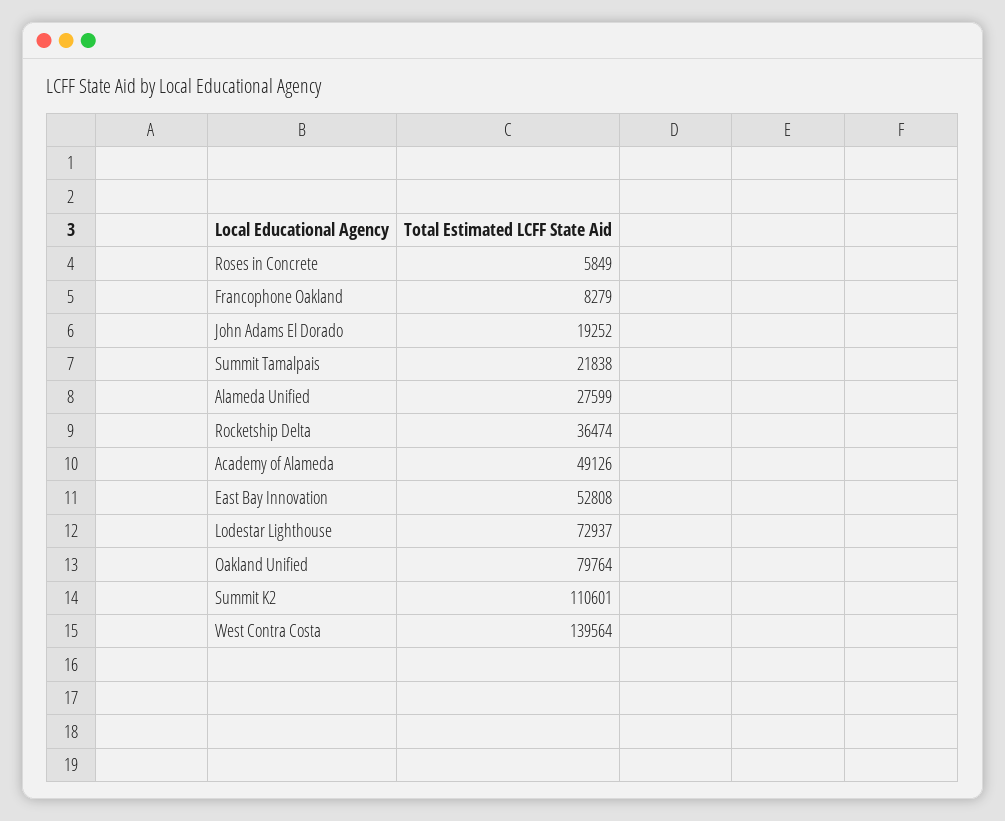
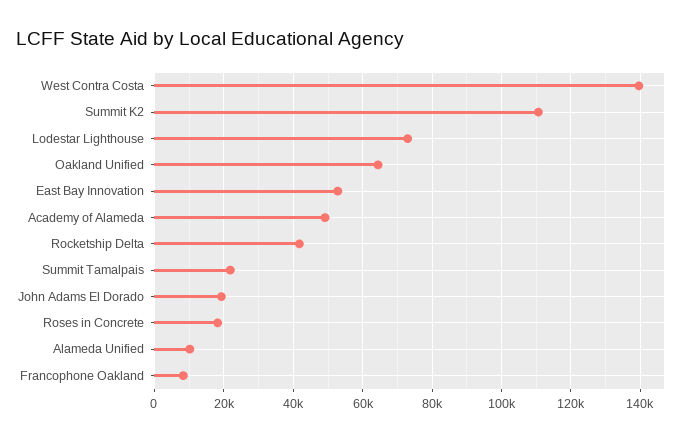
  {
-   "Roses in Concrete": 5849,
+   "Roses in Concrete": 18000,
    "Francophone Oakland": 8279,
    "John Adams El Dorado": 19252,
    "Summit Tamalpais": 21838,
-   "Alameda Unified": 27599,
+   "Alameda Unified": 10000,
-   "Rocketship Delta": 36474,
+   "Rocketship Delta": 42000,
    "Academy of Alameda": 49126,
    "East Bay Innovation": 52808,
    "Lodestar Lighthouse": 72937,
-   "Oakland Unified": 79764,
+   "Oakland Unified": 64000,
    "Summit K2": 110601,
    "West Contra Costa": 139564
  }

